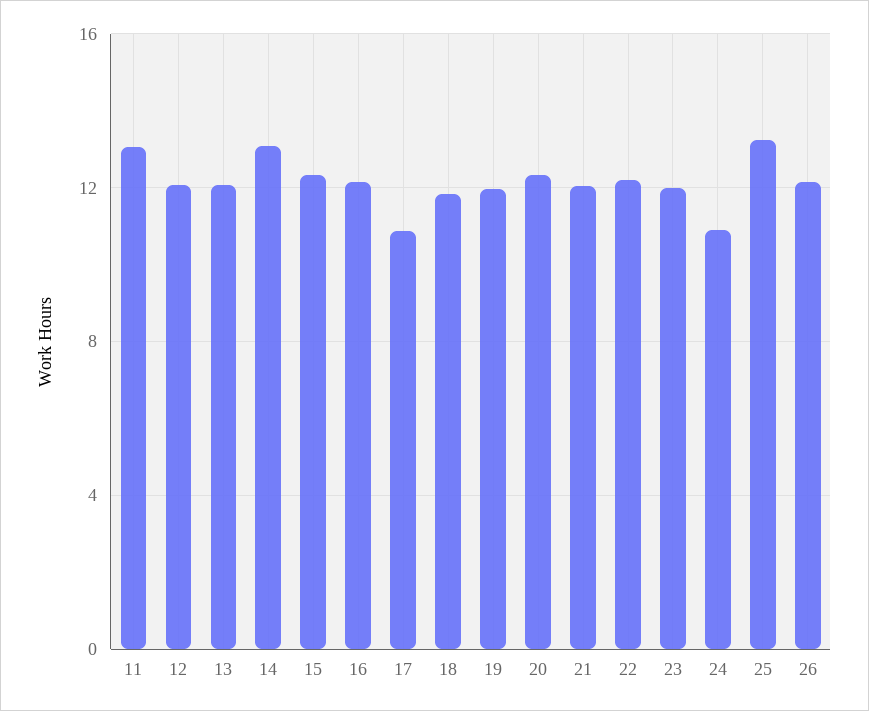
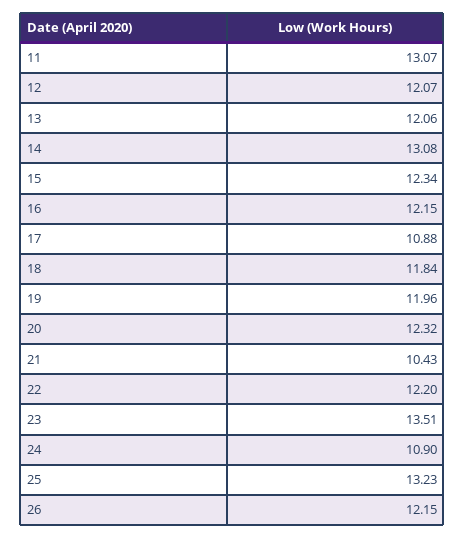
  {
    "11": 13.07,
    "12": 12.07,
    "13": 12.06,
    "14": 13.08,
    "15": 12.34,
    "16": 12.15,
    "17": 10.88,
    "18": 11.84,
    "19": 11.96,
    "20": 12.32,
-   "21": 12,
+   "21": 10.43,
    "22": 12.2,
-   "23": 12,
+   "23": 13.51,
    "24": 10.9,
    "25": 13.23,
    "26": 12.15
  }

